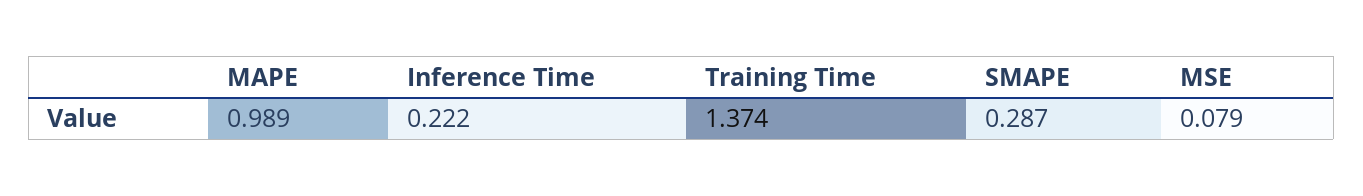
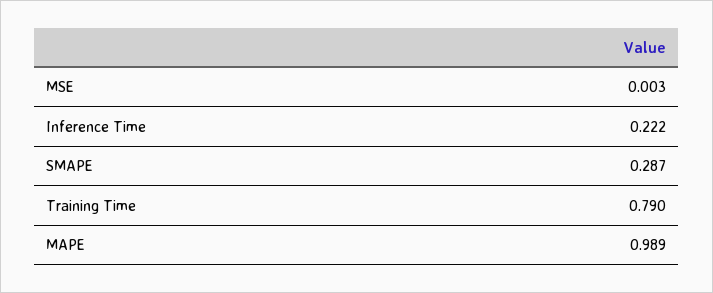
  {
    "MAPE": 0.989,
    "Inference Time": 0.222,
-   "Training Time": 1.374,
+   "Training Time": 0.79,
    "SMAPE": 0.287,
-   "MSE": 0.079
+   "MSE": 0.003
  }

